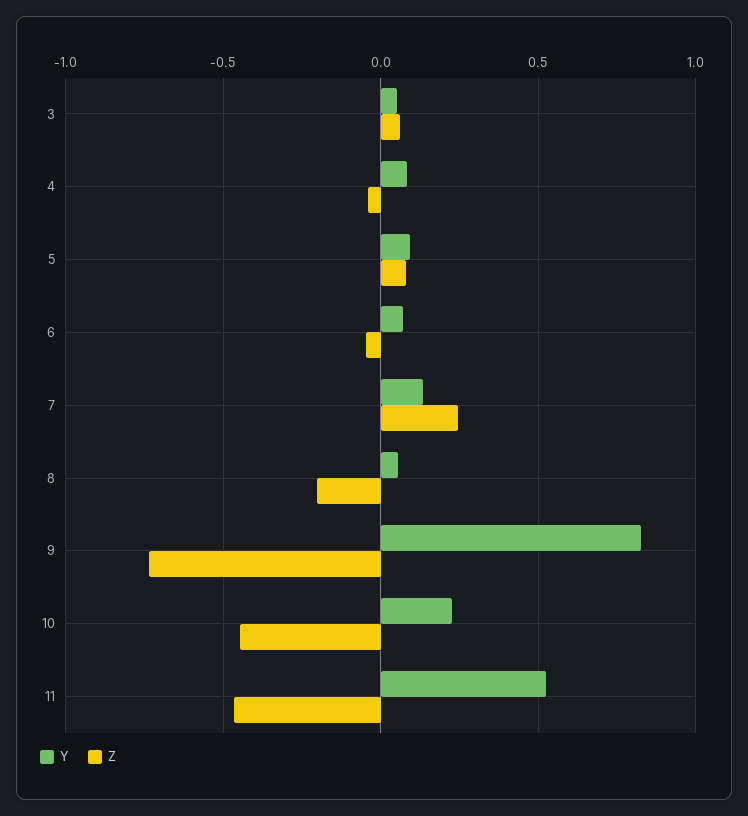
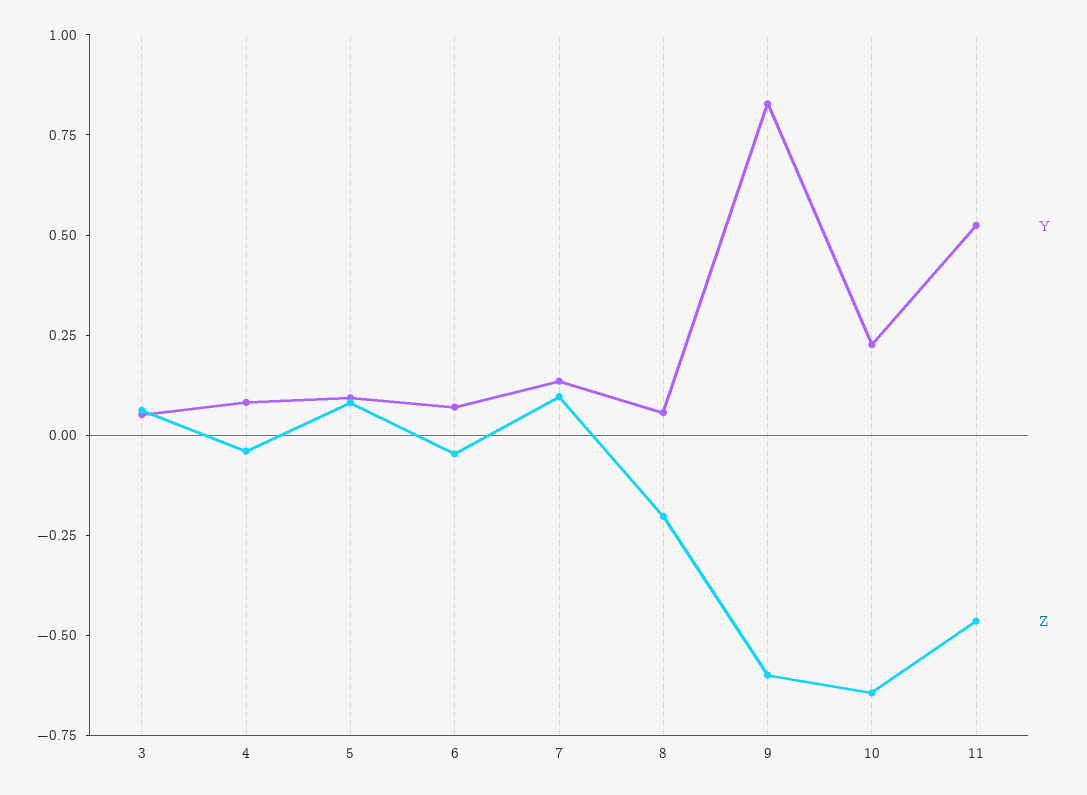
  {
    "Y": {
      "3": 0.05,
      "4": 0.1,
      "5": 0.1,
      "6": 0.05,
      "7": 0.15,
      "8": 0.05,
      "9": 0.85,
      "10": 0.25,
      "11": 0.5
    },
    "Z": {
      "3": 0.05,
      "4": -0.05,
      "5": 0.1,
      "6": -0.05,
-     "7": 0.25,
+     "7": 0.1,
      "8": -0.2,
-     "9": -0.75,
+     "9": -0.6,
-     "10": -0.45,
+     "10": -0.65,
      "11": -0.45
    }
  }

